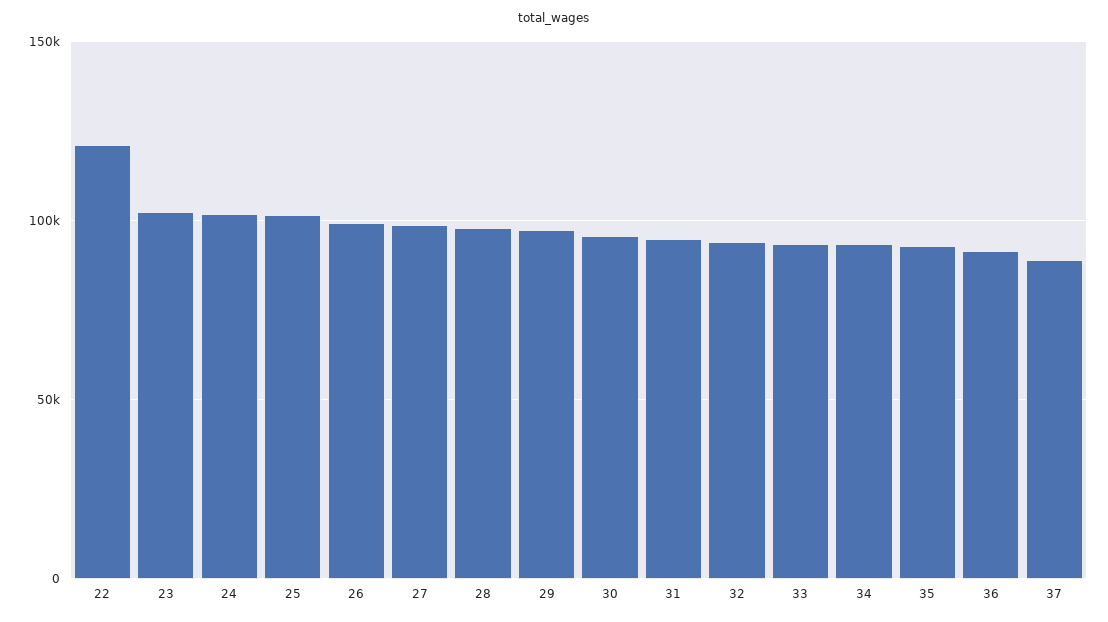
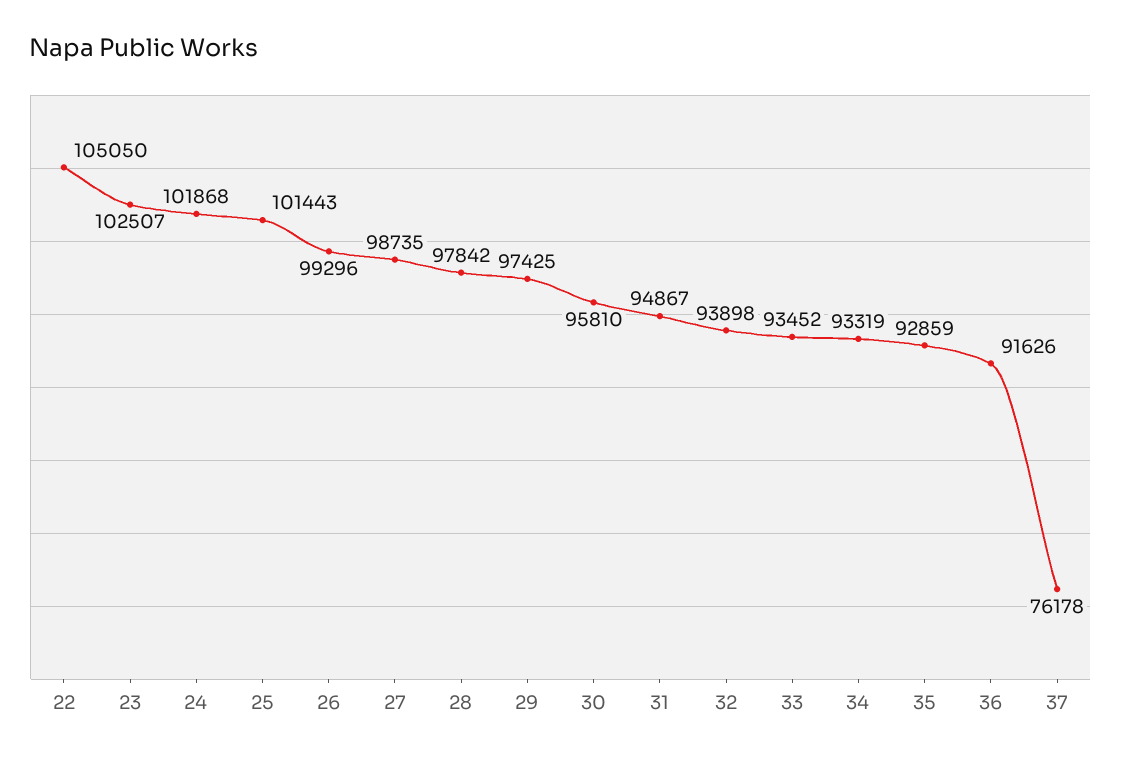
  {
-   "22": 120000,
+   "22": 105050,
    "23": 102507,
    "24": 101868,
    "25": 101443,
    "26": 99296,
    "27": 98735,
    "28": 97842,
    "29": 97425,
    "30": 95810,
    "31": 94867,
    "32": 93898,
    "33": 93452,
    "34": 93319,
    "35": 92859,
    "36": 91626,
-   "37": 90000
+   "37": 76178
  }

